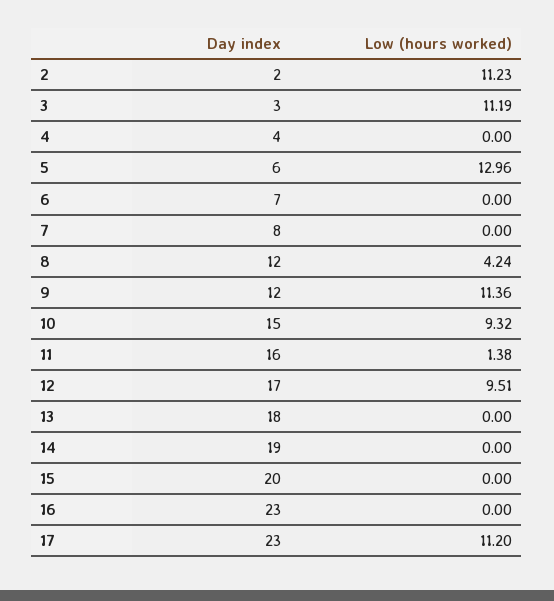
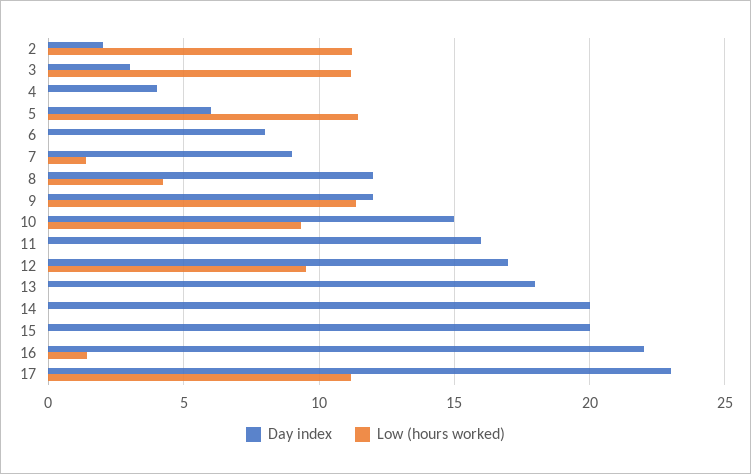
  {
    "Day index": {
      "2": 2,
      "3": 3,
      "4": 4,
      "5": 6,
-     "6": 7,
+     "6": 8,
-     "7": 8,
+     "7": 9,
      "8": 12,
      "9": 12,
      "10": 15,
      "11": 16,
      "12": 17,
      "13": 18,
-     "14": 19,
+     "14": 20,
      "15": 20,
-     "16": 23,
+     "16": 22,
      "17": 23
    },
    "Low (hours worked)": {
      "2": 11.23,
      "3": 11.19,
      "4": 0,
-     "5": 12.96,
+     "5": 11.5,
      "6": 0,
-     "7": 0,
+     "7": 1.5,
      "8": 4.24,
      "9": 11.36,
      "10": 9.32,
-     "11": 1.38,
+     "11": 0,
      "12": 9.51,
      "13": 0,
      "14": 0,
      "15": 0,
-     "16": 0,
+     "16": 1.5,
      "17": 11.2
    }
  }

